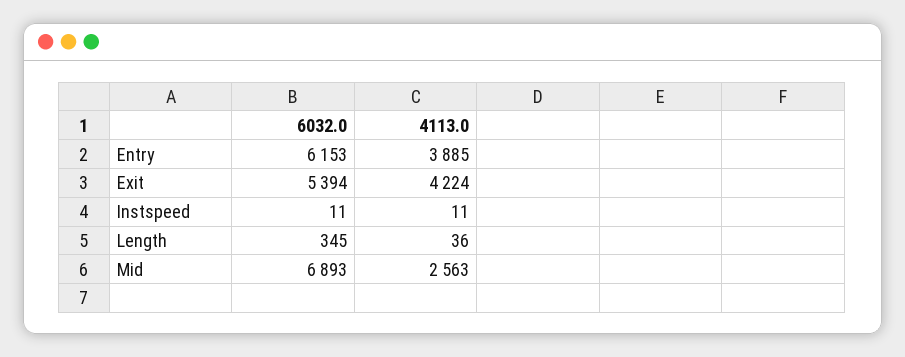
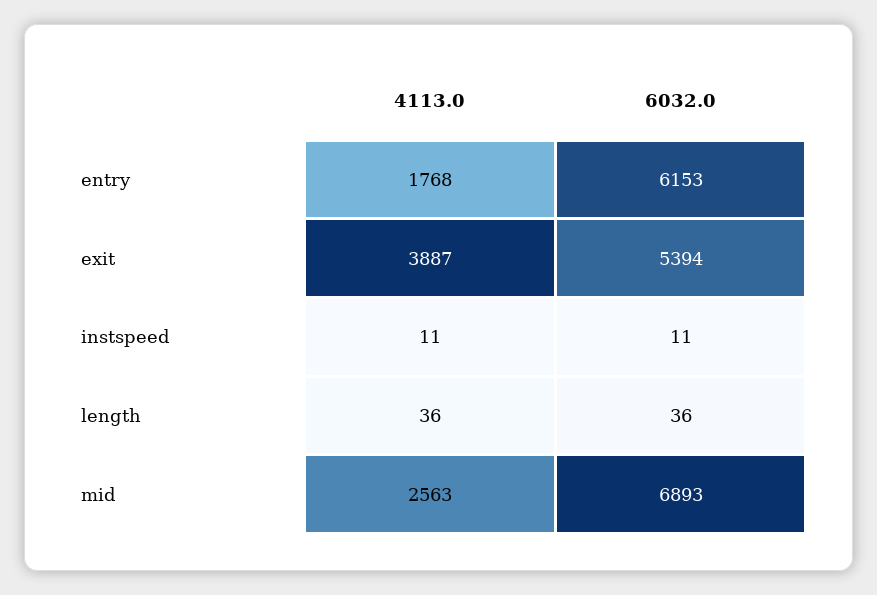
  {
    "6032.0": {
      "Entry": 6153,
      "Exit": 5394,
      "Instspeed": 11,
-     "Length": 345,
+     "Length": 36,
      "Mid": 6893
    },
    "4113.0": {
-     "Entry": 3885,
+     "Entry": 1768,
-     "Exit": 4224,
+     "Exit": 3887,
      "Instspeed": 11,
      "Length": 36,
      "Mid": 2563
    }
  }

